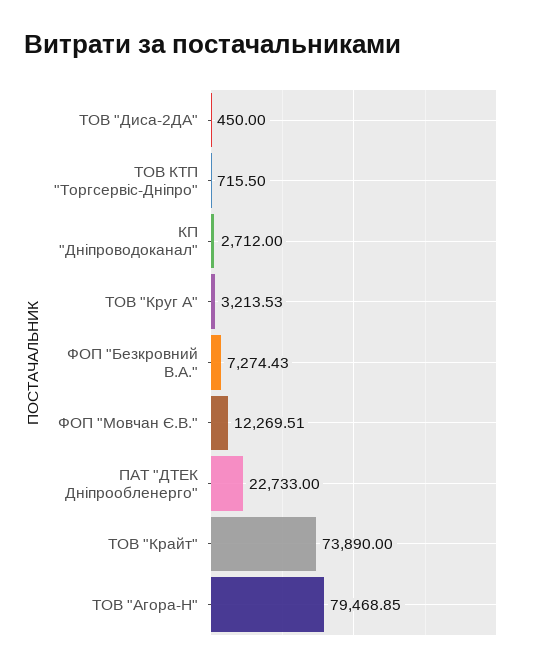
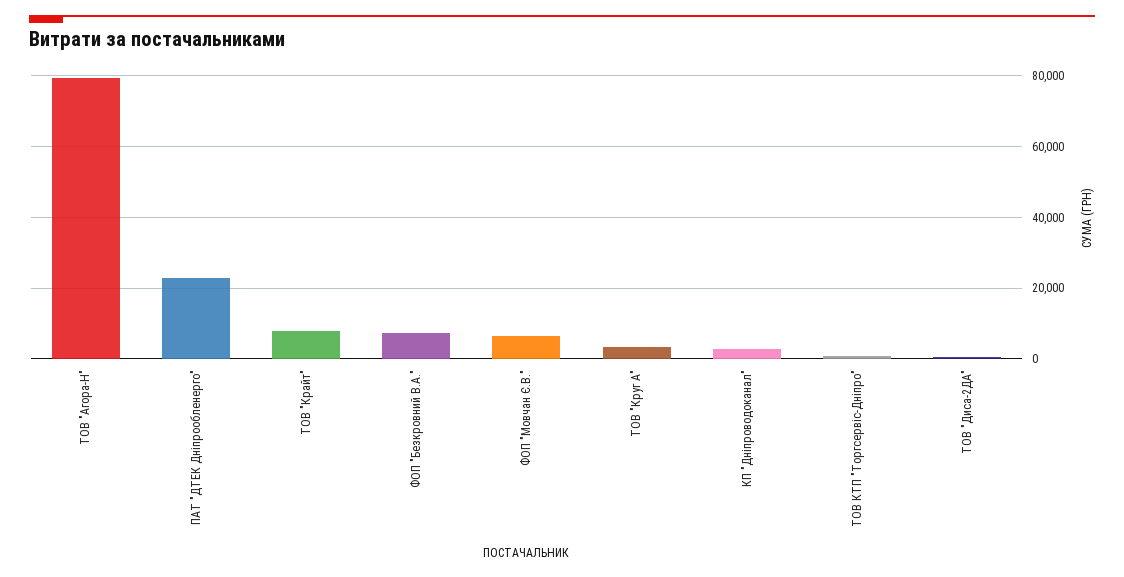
  {
    "ТОВ \"Диса-2ДА\"": 450,
    "ТОВ КТП \"Торгсервіс-Дніпро\"": 715.5,
    "КП \"Дніпроводоканал\"": 2712,
    "ТОВ \"Круг А\"": 3213.53,
    "ФОП \"Безкровний В.А.\"": 7274.43,
-   "ФОП \"Мовчан Є.В.\"": 12269.51,
+   "ФОП \"Мовчан Є.В.\"": 6000,
    "ПАТ \"ДТЕК Дніпрообленерго\"": 22733,
-   "ТОВ \"Крайт\"": 73890,
+   "ТОВ \"Крайт\"": 8000,
    "ТОВ \"Агора-Н\"": 79468.85
  }

